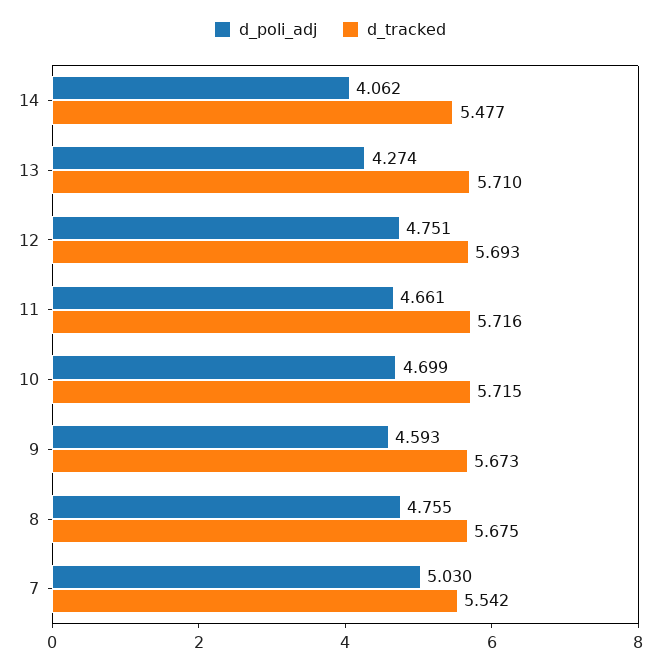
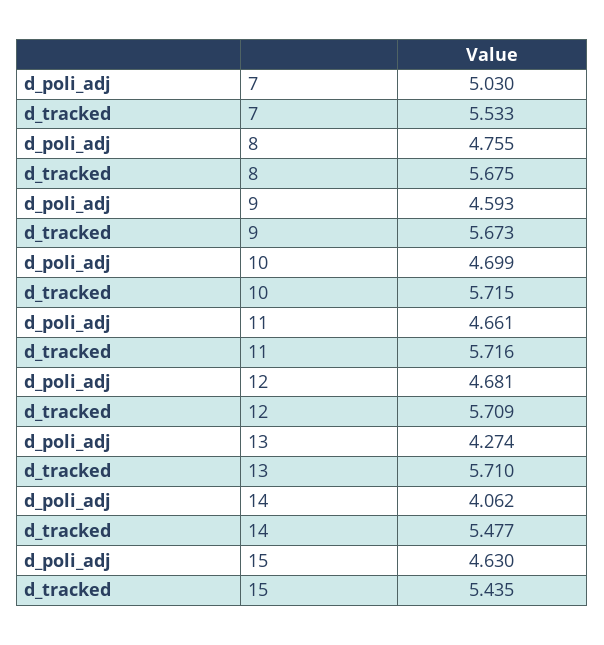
  {
    "d_poli_adj": {
      "14": 4.062,
      "13": 4.274,
-     "12": 4.751,
+     "12": 4.681,
      "11": 4.661,
      "10": 4.699,
      "9": 4.593,
      "8": 4.755,
-     "7": 5.03
+     "7": 5.03,
+     "15": 4.63
    },
    "d_tracked": {
      "14": 5.477,
      "13": 5.71,
-     "12": 5.693,
+     "12": 5.709,
      "11": 5.716,
      "10": 5.715,
      "9": 5.673,
      "8": 5.675,
-     "7": 5.542
+     "7": 5.533,
+     "15": 5.435
    }
  }

